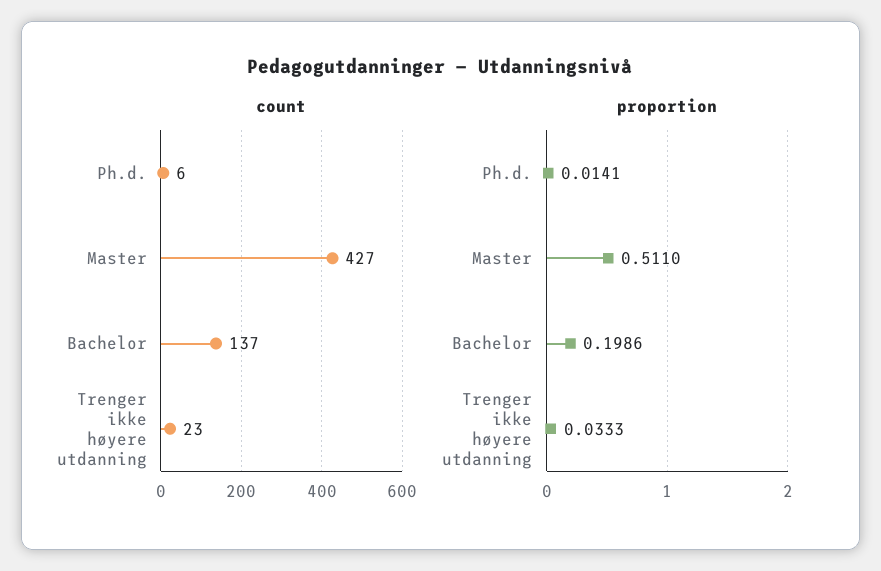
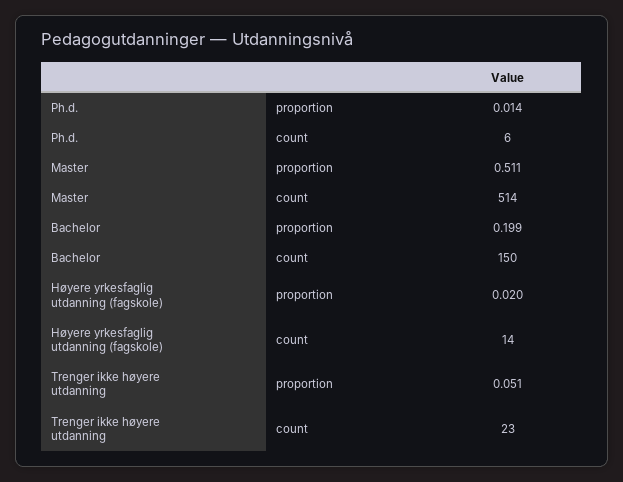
  {
    "count": {
      "Ph.d.": 6,
-     "Master": 427,
+     "Master": 514,
-     "Bachelor": 137,
+     "Bachelor": 150,
-     "Trenger ikke høyere utdanning": 23
+     "Trenger ikke høyere utdanning": 23,
+     "Høyere yrkesfaglig utdanning (fagskole)": 14
    },
    "proportion": {
      "Ph.d.": 0.0141,
      "Master": 0.511,
      "Bachelor": 0.1986,
-     "Trenger ikke høyere utdanning": 0.0333
+     "Trenger ikke høyere utdanning": 0.051,
+     "Høyere yrkesfaglig utdanning (fagskole)": 0.02
    }
  }

